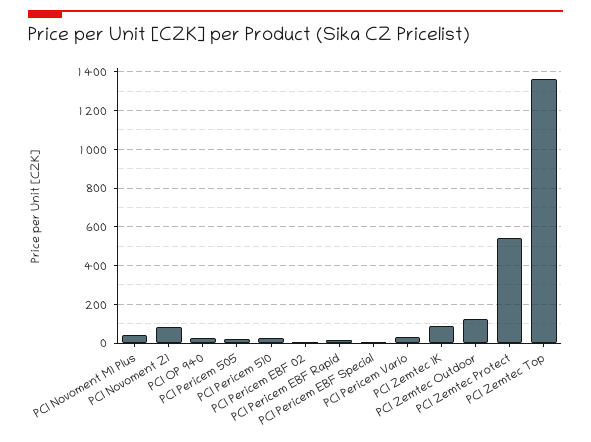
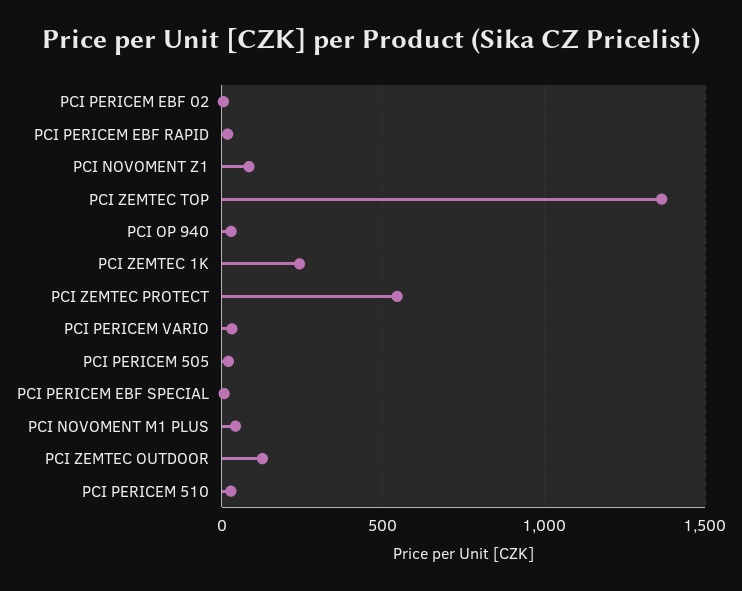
  {
    "PCI Novoment M1 Plus": 50,
    "PCI Novoment Z1": 100,
    "PCI OP 940": 50,
    "PCI Pericem 505": 0,
    "PCI Pericem 510": 50,
    "PCI Pericem EBF 02": 0,
    "PCI Pericem EBF Rapid": 0,
    "PCI Pericem EBF Special": 0,
    "PCI Pericem Vario": 50,
-   "PCI Zemtec 1K": 100,
+   "PCI Zemtec 1K": 250,
    "PCI Zemtec Outdoor": 150,
    "PCI Zemtec Protect": 550,
    "PCI Zemtec Top": 1350
  }

